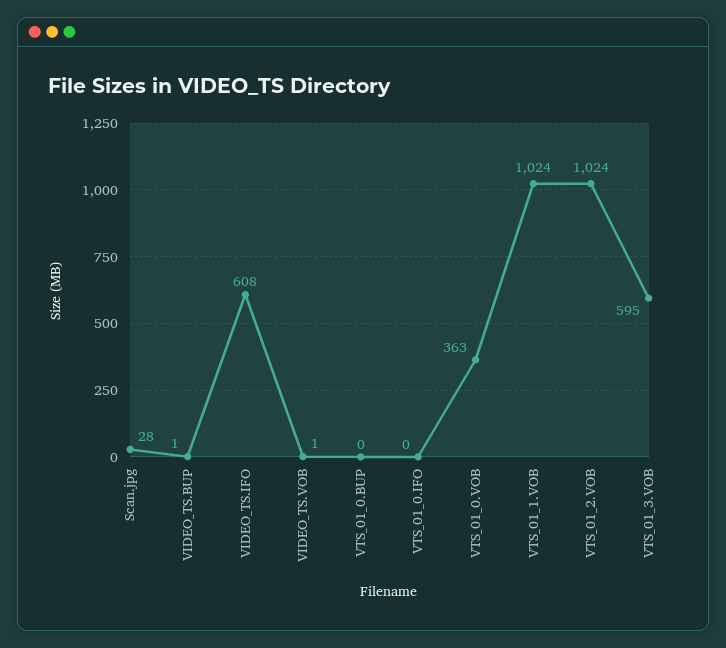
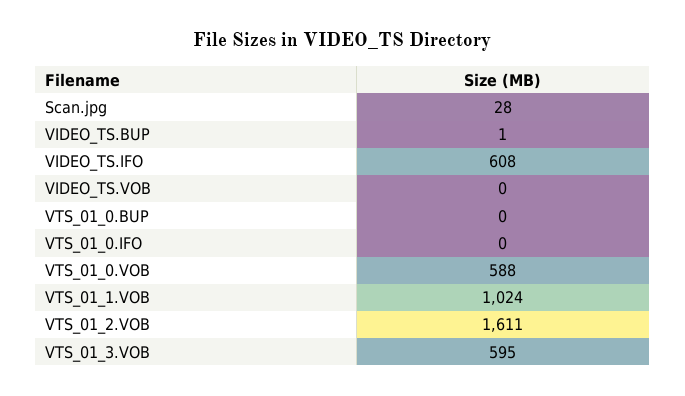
  {
    "Scan.jpg": 28,
    "VIDEO_TS.BUP": 1,
    "VIDEO_TS.IFO": 608,
-   "VIDEO_TS.VOB": 1,
+   "VIDEO_TS.VOB": 0,
    "VTS_01_0.BUP": 0,
    "VTS_01_0.IFO": 0,
-   "VTS_01_0.VOB": 363,
+   "VTS_01_0.VOB": 588,
    "VTS_01_1.VOB": 1024,
-   "VTS_01_2.VOB": 1024,
+   "VTS_01_2.VOB": 1611,
    "VTS_01_3.VOB": 595
  }

